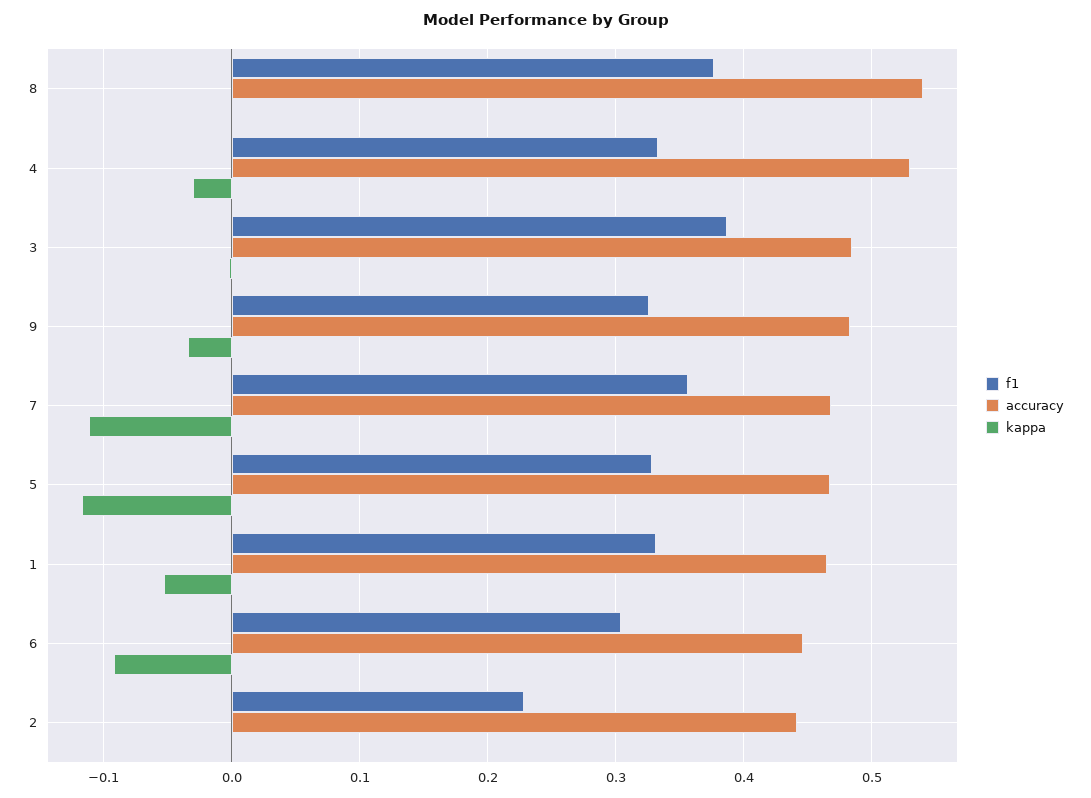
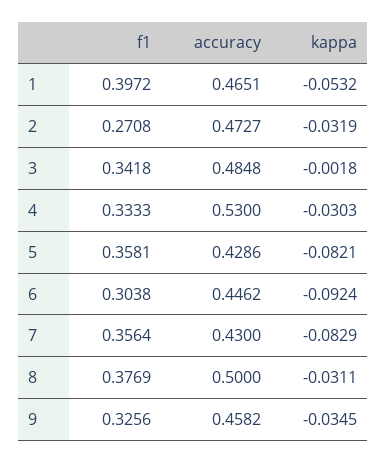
  {
    "f1": {
      "8": 0.3769,
      "4": 0.3333,
-     "3": 0.39,
+     "3": 0.3418,
      "9": 0.3256,
      "7": 0.3564,
-     "5": 0.33,
+     "5": 0.3581,
-     "1": 0.33,
+     "1": 0.3972,
      "6": 0.3038,
-     "2": 0.23
+     "2": 0.2708
    },
    "accuracy": {
-     "8": 0.54,
+     "8": 0.5,
      "4": 0.53,
      "3": 0.4848,
-     "9": 0.48,
+     "9": 0.4582,
-     "7": 0.47,
+     "7": 0.43,
-     "5": 0.47,
+     "5": 0.4286,
      "1": 0.4651,
      "6": 0.4462,
-     "2": 0.44
+     "2": 0.4727
    },
    "kappa": {
-     "8": 0,
+     "8": -0.0311,
      "4": -0.0303,
      "3": -0.0018,
      "9": -0.0345,
-     "7": -0.11,
+     "7": -0.0829,
-     "5": -0.12,
+     "5": -0.0821,
      "1": -0.0532,
      "6": -0.0924,
-     "2": 0
+     "2": -0.0319
    }
  }

